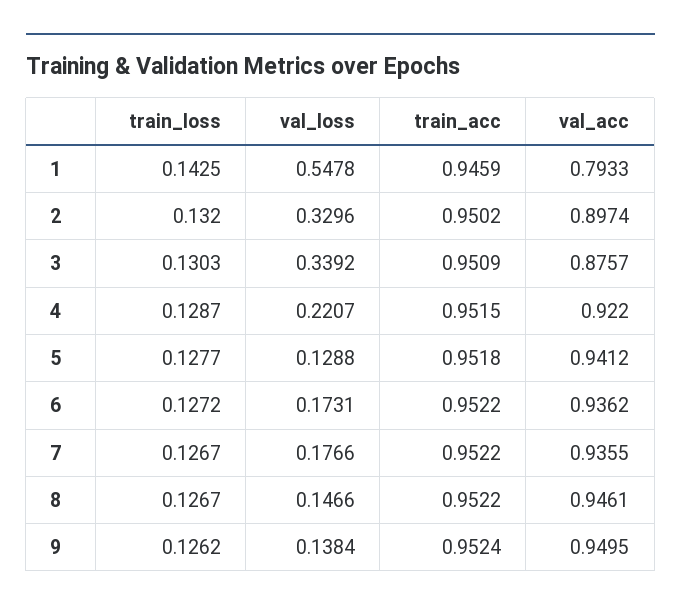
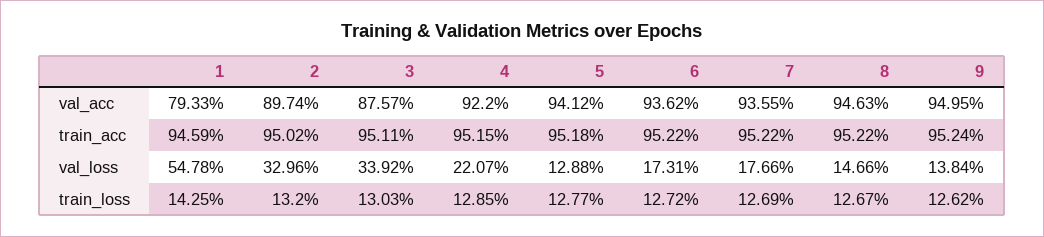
  {
    "train_loss": {
      "1": 0.1425,
      "2": 0.132,
      "3": 0.1303,
-     "4": 0.1287,
+     "4": 0.1285,
      "5": 0.1277,
      "6": 0.1272,
-     "7": 0.1267,
+     "7": 0.1269,
      "8": 0.1267,
      "9": 0.1262
    },
    "val_loss": {
      "1": 0.5478,
      "2": 0.3296,
      "3": 0.3392,
      "4": 0.2207,
      "5": 0.1288,
      "6": 0.1731,
      "7": 0.1766,
      "8": 0.1466,
      "9": 0.1384
    },
    "train_acc": {
      "1": 0.9459,
      "2": 0.9502,
-     "3": 0.9509,
+     "3": 0.9511,
      "4": 0.9515,
      "5": 0.9518,
      "6": 0.9522,
      "7": 0.9522,
      "8": 0.9522,
      "9": 0.9524
    },
    "val_acc": {
      "1": 0.7933,
      "2": 0.8974,
      "3": 0.8757,
      "4": 0.922,
      "5": 0.9412,
      "6": 0.9362,
      "7": 0.9355,
-     "8": 0.9461,
+     "8": 0.9463,
      "9": 0.9495
    }
  }

